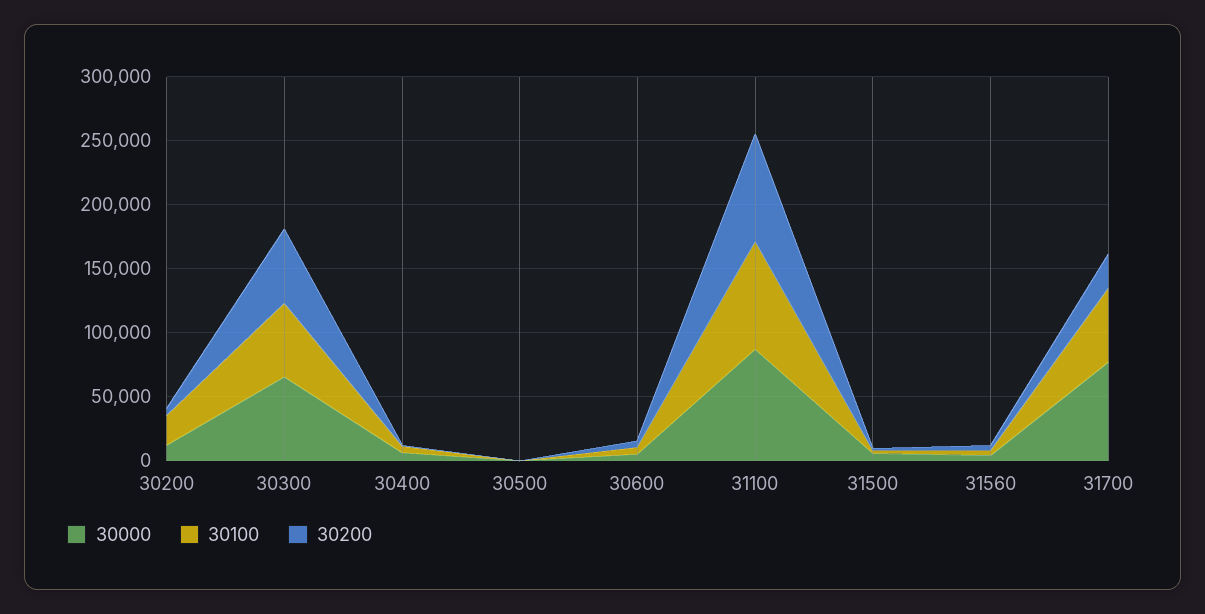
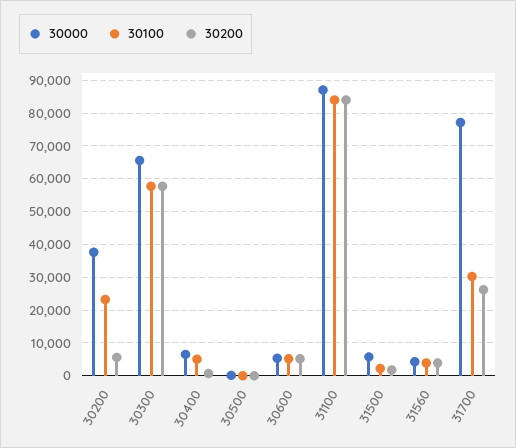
  {
    "30000": {
-     "30200": 10000,
+     "30200": 38000,
      "30300": 66000,
      "30400": 6000,
      "30500": 0,
      "30600": 6000,
      "31100": 88000,
      "31500": 6000,
      "31560": 4000,
      "31700": 78000
    },
    "30100": {
      "30200": 24000,
      "30300": 58000,
      "30400": 6000,
      "30500": 0,
      "30600": 6000,
      "31100": 84000,
      "31500": 2000,
      "31560": 4000,
-     "31700": 60000
+     "31700": 30000
    },
    "30200": {
      "30200": 6000,
      "30300": 58000,
      "30400": 0,
      "30500": 0,
      "30600": 6000,
      "31100": 84000,
      "31500": 2000,
      "31560": 4000,
      "31700": 26000
    }
  }

